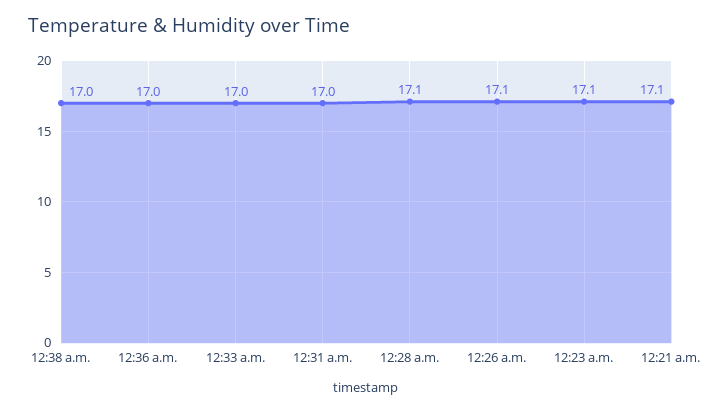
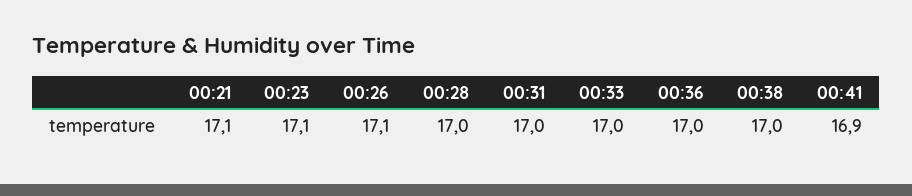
  {
    "12:38 a.m.": 17,
    "12:36 a.m.": 17,
    "12:33 a.m.": 17,
    "12:31 a.m.": 17,
-   "12:28 a.m.": 17.1,
+   "12:28 a.m.": 17,
    "12:26 a.m.": 17.1,
    "12:23 a.m.": 17.1,
-   "12:21 a.m.": 17.1
+   "12:21 a.m.": 17.1,
+   "00:41": 16.9
  }

